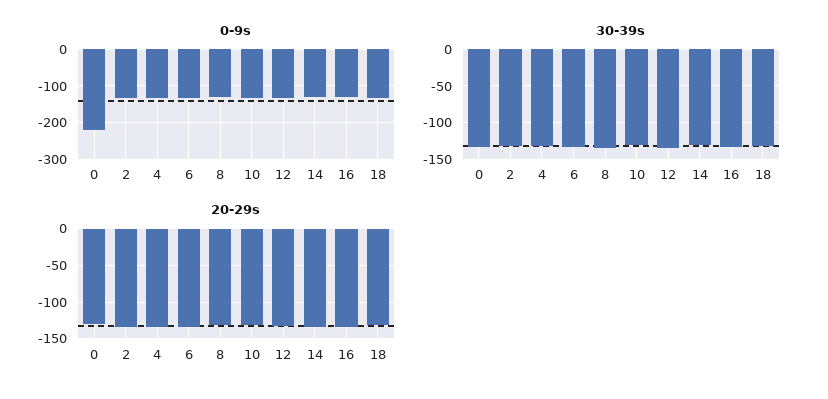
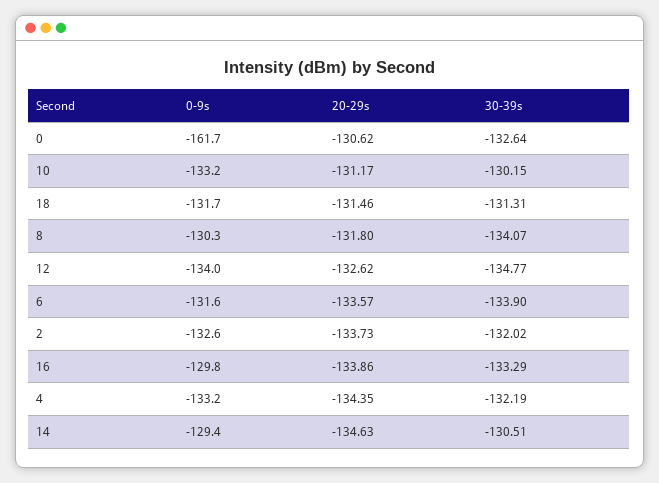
  {
    "0-9s": {
-     "0": -220,
+     "0": -161.7,
      "2": -132.6,
      "4": -133.2,
      "6": -131.6,
      "8": -130.3,
      "10": -133.2,
      "12": -134,
      "14": -129.4,
      "16": -129.8,
      "18": -131.7
    },
    "30-39s": {
      "0": -132.64,
      "2": -132.02,
      "4": -132.19,
      "6": -133.9,
      "8": -134.07,
      "10": -130.15,
      "12": -134.77,
      "14": -130.51,
      "16": -133.29,
      "18": -131.31
    },
    "20-29s": {
      "0": -130.62,
      "2": -133.73,
      "4": -134.35,
      "6": -133.57,
      "8": -131.8,
      "10": -131.17,
      "12": -132.62,
      "14": -134.63,
      "16": -133.86,
      "18": -131.46
    }
  }

